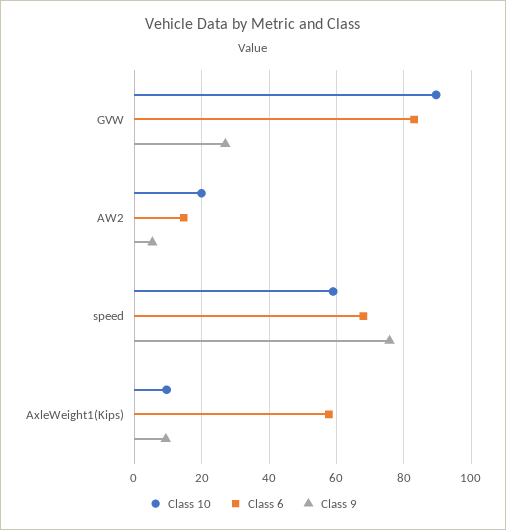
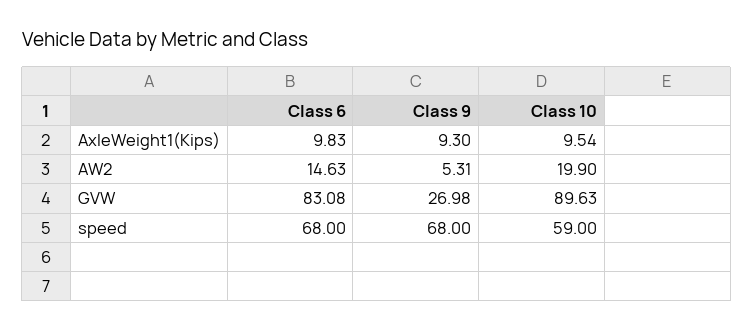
  {
    "Class 10": {
      "GVW": 89.63,
      "AW2": 19.9,
      "speed": 59,
      "AxleWeight1(Kips)": 9.54
    },
    "Class 6": {
      "GVW": 83.08,
      "AW2": 14.63,
      "speed": 68,
-     "AxleWeight1(Kips)": 58
+     "AxleWeight1(Kips)": 9.83
    },
    "Class 9": {
      "GVW": 26.98,
      "AW2": 5.31,
-     "speed": 76,
+     "speed": 68,
      "AxleWeight1(Kips)": 9.3
    }
  }

